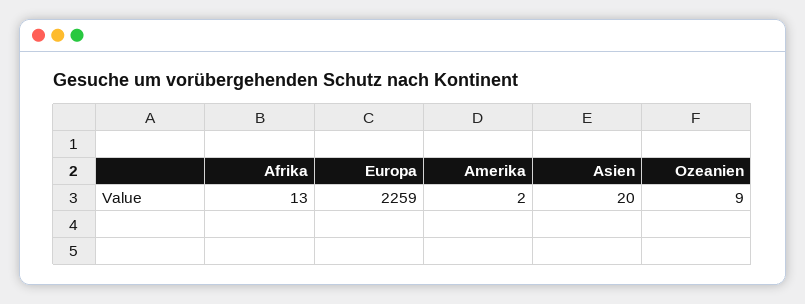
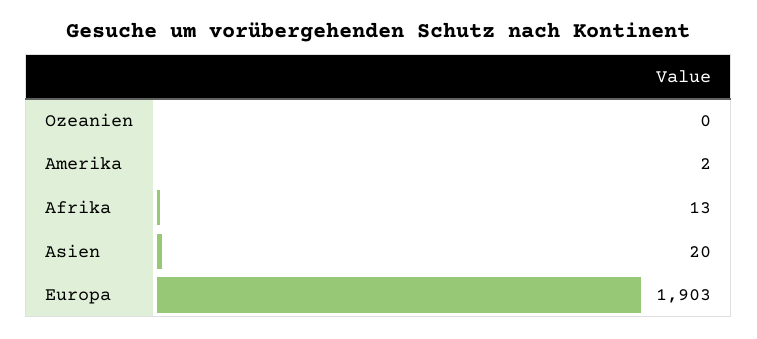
  {
    "Afrika": 13,
-   "Europa": 2259,
+   "Europa": 1903,
    "Amerika": 2,
    "Asien": 20,
-   "Ozeanien": 9
+   "Ozeanien": 0
  }

